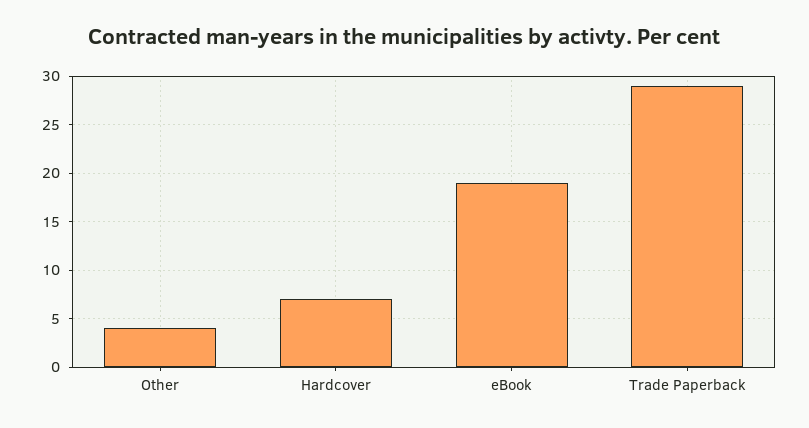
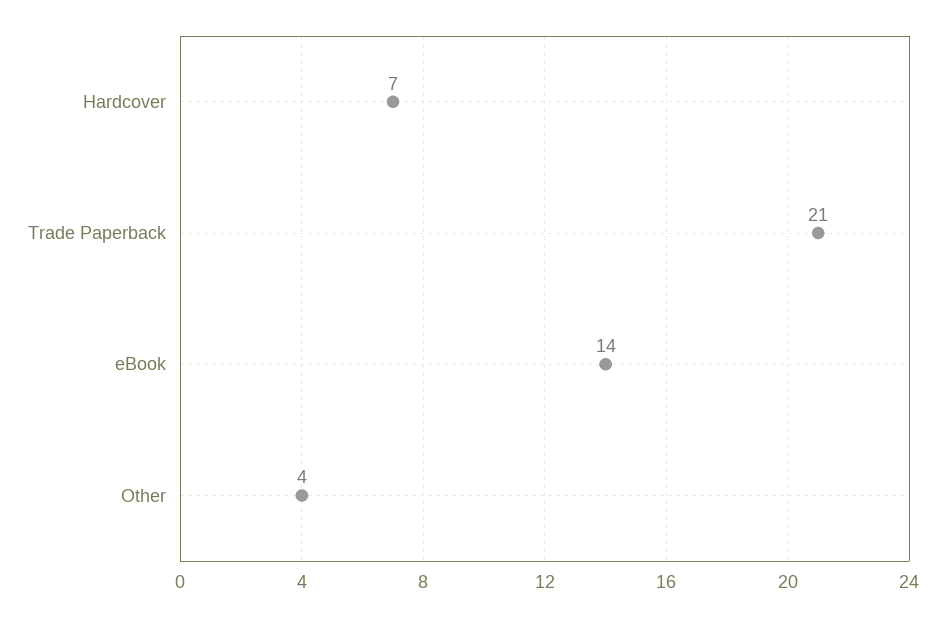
  {
    "Other": 4,
    "Hardcover": 7,
-   "eBook": 19,
+   "eBook": 14,
-   "Trade Paperback": 29
+   "Trade Paperback": 21
  }

